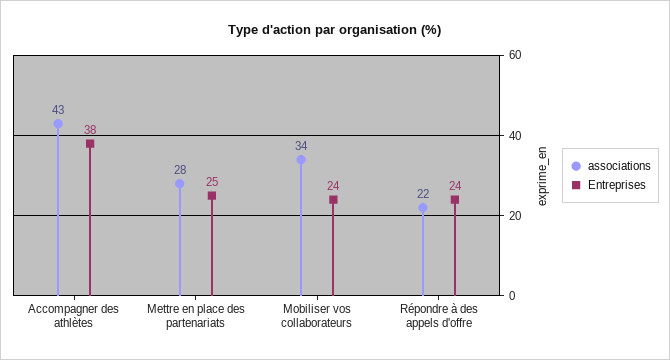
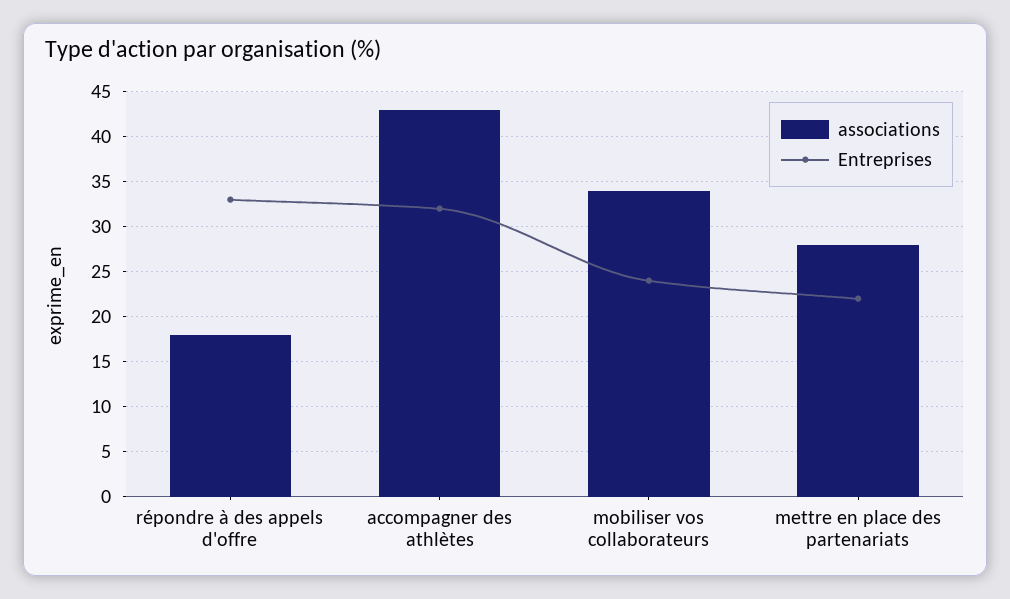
  {
    "associations": {
      "Accompagner des athlètes": 43,
      "Mettre en place des partenariats": 28,
      "Mobiliser vos collaborateurs": 34,
-     "Répondre à des appels d'offre": 22
+     "Répondre à des appels d'offre": 18
    },
    "Entreprises": {
-     "Accompagner des athlètes": 38,
+     "Accompagner des athlètes": 32,
-     "Mettre en place des partenariats": 25,
+     "Mettre en place des partenariats": 22,
      "Mobiliser vos collaborateurs": 24,
-     "Répondre à des appels d'offre": 24
+     "Répondre à des appels d'offre": 33
    }
  }

